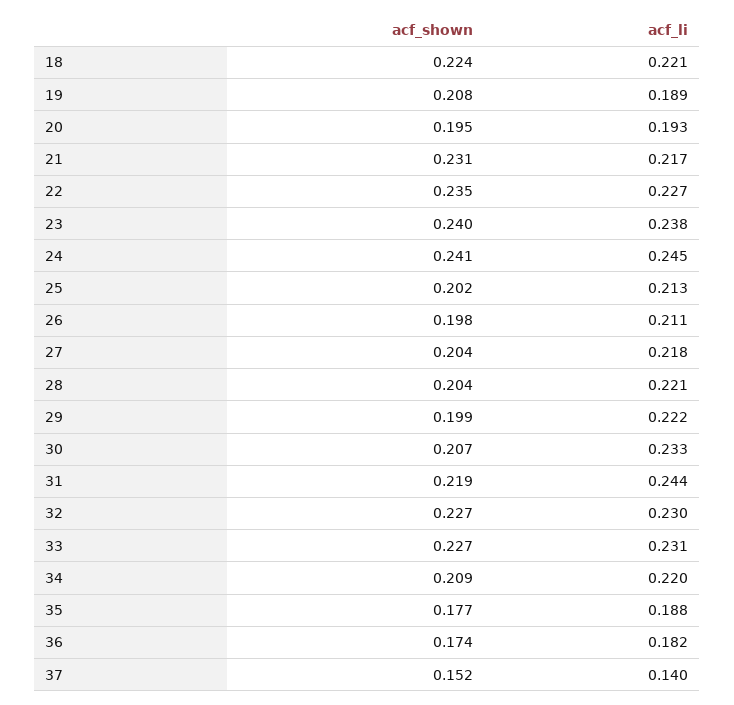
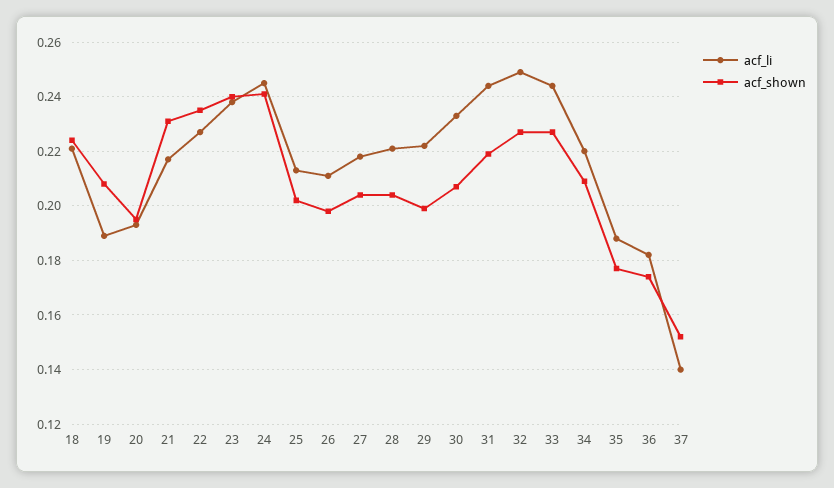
  {
    "acf_shown": {
      "18": 0.224,
      "19": 0.208,
      "20": 0.195,
      "21": 0.231,
      "22": 0.235,
      "23": 0.24,
      "24": 0.241,
      "25": 0.202,
      "26": 0.198,
      "27": 0.204,
      "28": 0.204,
      "29": 0.199,
      "30": 0.207,
      "31": 0.219,
      "32": 0.227,
      "33": 0.227,
      "34": 0.209,
      "35": 0.177,
      "36": 0.174,
      "37": 0.152
    },
    "acf_li": {
      "18": 0.221,
      "19": 0.189,
      "20": 0.193,
      "21": 0.217,
      "22": 0.227,
      "23": 0.238,
      "24": 0.245,
      "25": 0.213,
      "26": 0.211,
      "27": 0.218,
      "28": 0.221,
      "29": 0.222,
      "30": 0.233,
      "31": 0.244,
-     "32": 0.23,
+     "32": 0.25,
-     "33": 0.231,
+     "33": 0.245,
      "34": 0.22,
      "35": 0.188,
      "36": 0.182,
      "37": 0.14
    }
  }

